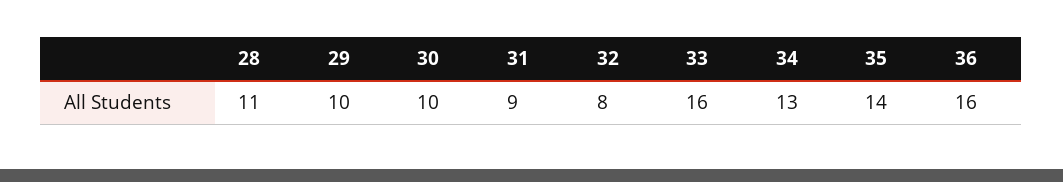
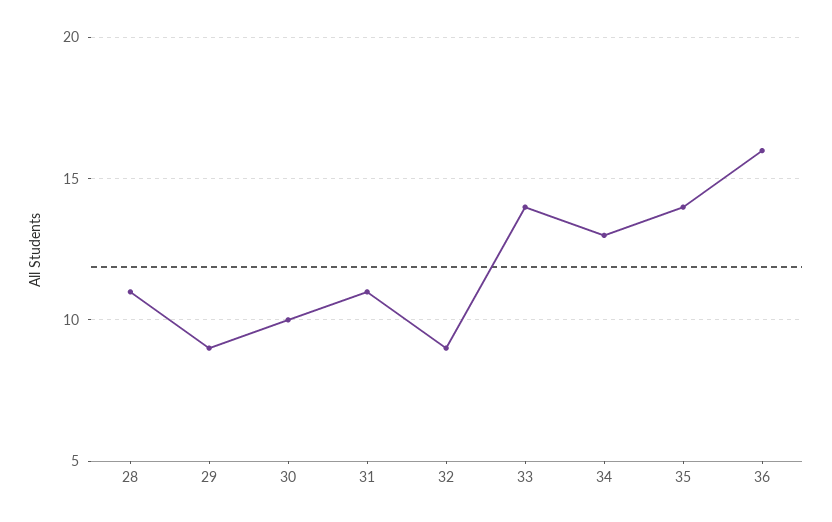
  {
    "28": 11,
-   "29": 10,
+   "29": 9,
    "30": 10,
-   "31": 9,
+   "31": 11,
-   "32": 8,
+   "32": 9,
-   "33": 16,
+   "33": 14,
    "34": 13,
    "35": 14,
    "36": 16
  }

